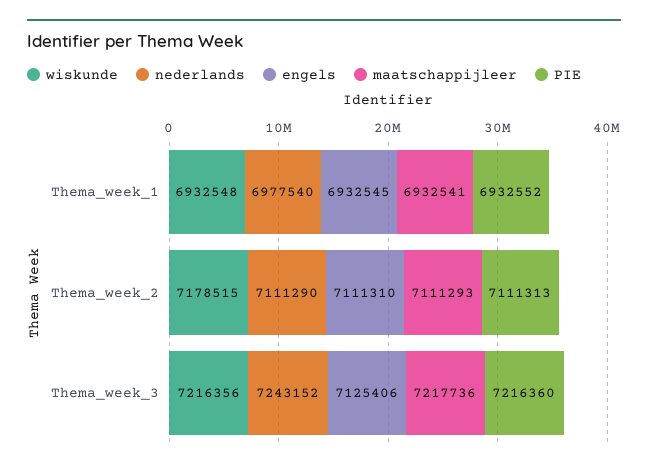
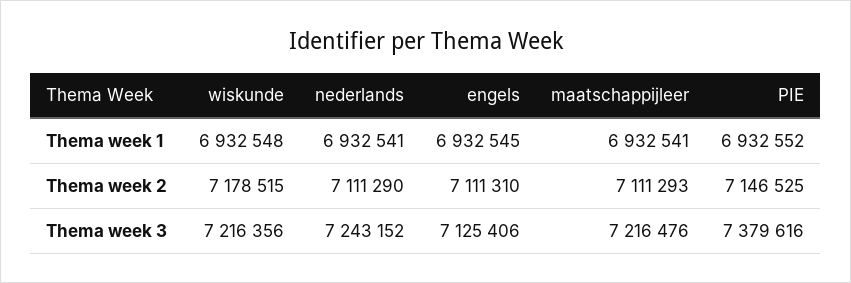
  {
    "wiskunde": {
      "Thema_week_1": 6932548,
      "Thema_week_2": 7178515,
      "Thema_week_3": 7216356
    },
    "nederlands": {
-     "Thema_week_1": 6977540,
+     "Thema_week_1": 6932541,
      "Thema_week_2": 7111290,
      "Thema_week_3": 7243152
    },
    "engels": {
      "Thema_week_1": 6932545,
      "Thema_week_2": 7111310,
      "Thema_week_3": 7125406
    },
    "maatschappijleer": {
      "Thema_week_1": 6932541,
      "Thema_week_2": 7111293,
-     "Thema_week_3": 7217736
+     "Thema_week_3": 7216476
    },
    "PIE": {
      "Thema_week_1": 6932552,
-     "Thema_week_2": 7111313,
+     "Thema_week_2": 7146525,
-     "Thema_week_3": 7216360
+     "Thema_week_3": 7379616
    }
  }

